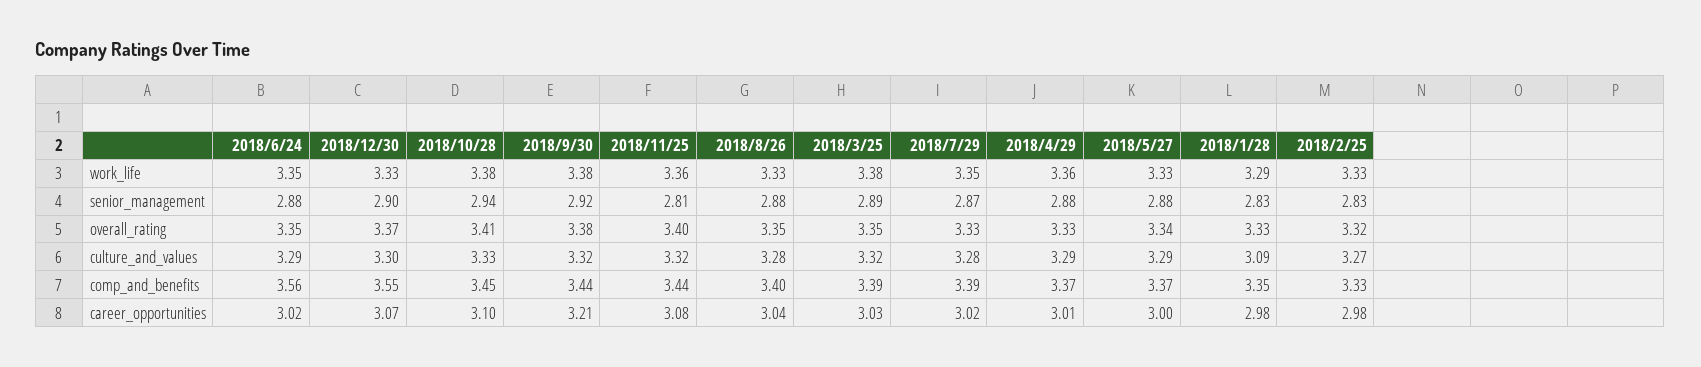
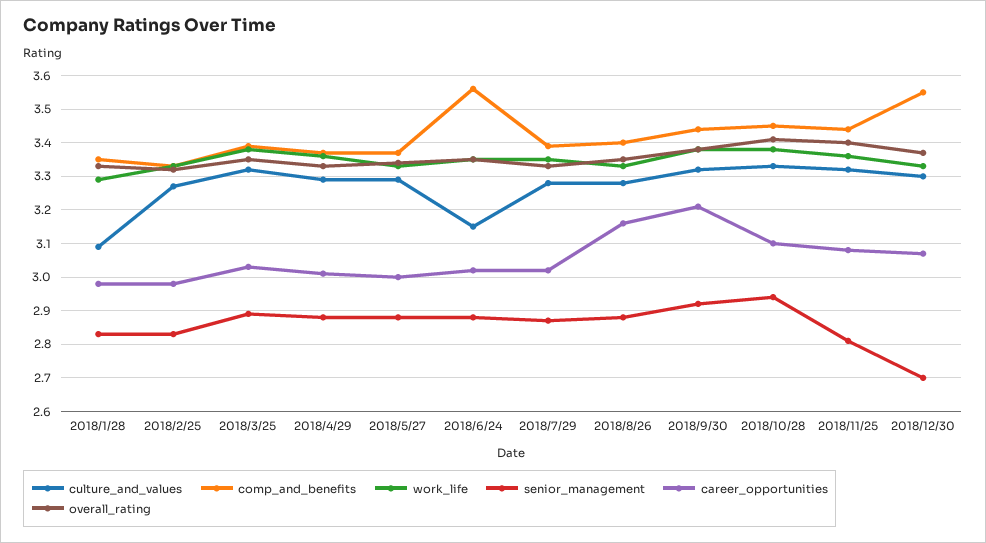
  {
    "work_life": {
      "2018/6/24": 3.35,
      "2018/12/30": 3.33,
      "2018/10/28": 3.38,
      "2018/9/30": 3.38,
      "2018/11/25": 3.36,
      "2018/8/26": 3.33,
      "2018/3/25": 3.38,
      "2018/7/29": 3.35,
      "2018/4/29": 3.36,
      "2018/5/27": 3.33,
      "2018/1/28": 3.29,
      "2018/2/25": 3.33
    },
    "senior_management": {
      "2018/6/24": 2.88,
-     "2018/12/30": 2.9,
+     "2018/12/30": 2.7,
      "2018/10/28": 2.94,
      "2018/9/30": 2.92,
      "2018/11/25": 2.81,
      "2018/8/26": 2.88,
      "2018/3/25": 2.89,
      "2018/7/29": 2.87,
      "2018/4/29": 2.88,
      "2018/5/27": 2.88,
      "2018/1/28": 2.83,
      "2018/2/25": 2.83
    },
    "overall_rating": {
      "2018/6/24": 3.35,
      "2018/12/30": 3.37,
      "2018/10/28": 3.41,
      "2018/9/30": 3.38,
      "2018/11/25": 3.4,
      "2018/8/26": 3.35,
      "2018/3/25": 3.35,
      "2018/7/29": 3.33,
      "2018/4/29": 3.33,
      "2018/5/27": 3.34,
      "2018/1/28": 3.33,
      "2018/2/25": 3.32
    },
    "culture_and_values": {
-     "2018/6/24": 3.29,
+     "2018/6/24": 3.15,
      "2018/12/30": 3.3,
      "2018/10/28": 3.33,
      "2018/9/30": 3.32,
      "2018/11/25": 3.32,
      "2018/8/26": 3.28,
      "2018/3/25": 3.32,
      "2018/7/29": 3.28,
      "2018/4/29": 3.29,
      "2018/5/27": 3.29,
      "2018/1/28": 3.09,
      "2018/2/25": 3.27
    },
    "comp_and_benefits": {
      "2018/6/24": 3.56,
      "2018/12/30": 3.55,
      "2018/10/28": 3.45,
      "2018/9/30": 3.44,
      "2018/11/25": 3.44,
      "2018/8/26": 3.4,
      "2018/3/25": 3.39,
      "2018/7/29": 3.39,
      "2018/4/29": 3.37,
      "2018/5/27": 3.37,
      "2018/1/28": 3.35,
      "2018/2/25": 3.33
    },
    "career_opportunities": {
      "2018/6/24": 3.02,
      "2018/12/30": 3.07,
      "2018/10/28": 3.1,
      "2018/9/30": 3.21,
      "2018/11/25": 3.08,
-     "2018/8/26": 3.04,
+     "2018/8/26": 3.15,
      "2018/3/25": 3.03,
      "2018/7/29": 3.02,
      "2018/4/29": 3.01,
      "2018/5/27": 3,
      "2018/1/28": 2.98,
      "2018/2/25": 2.98
    }
  }

